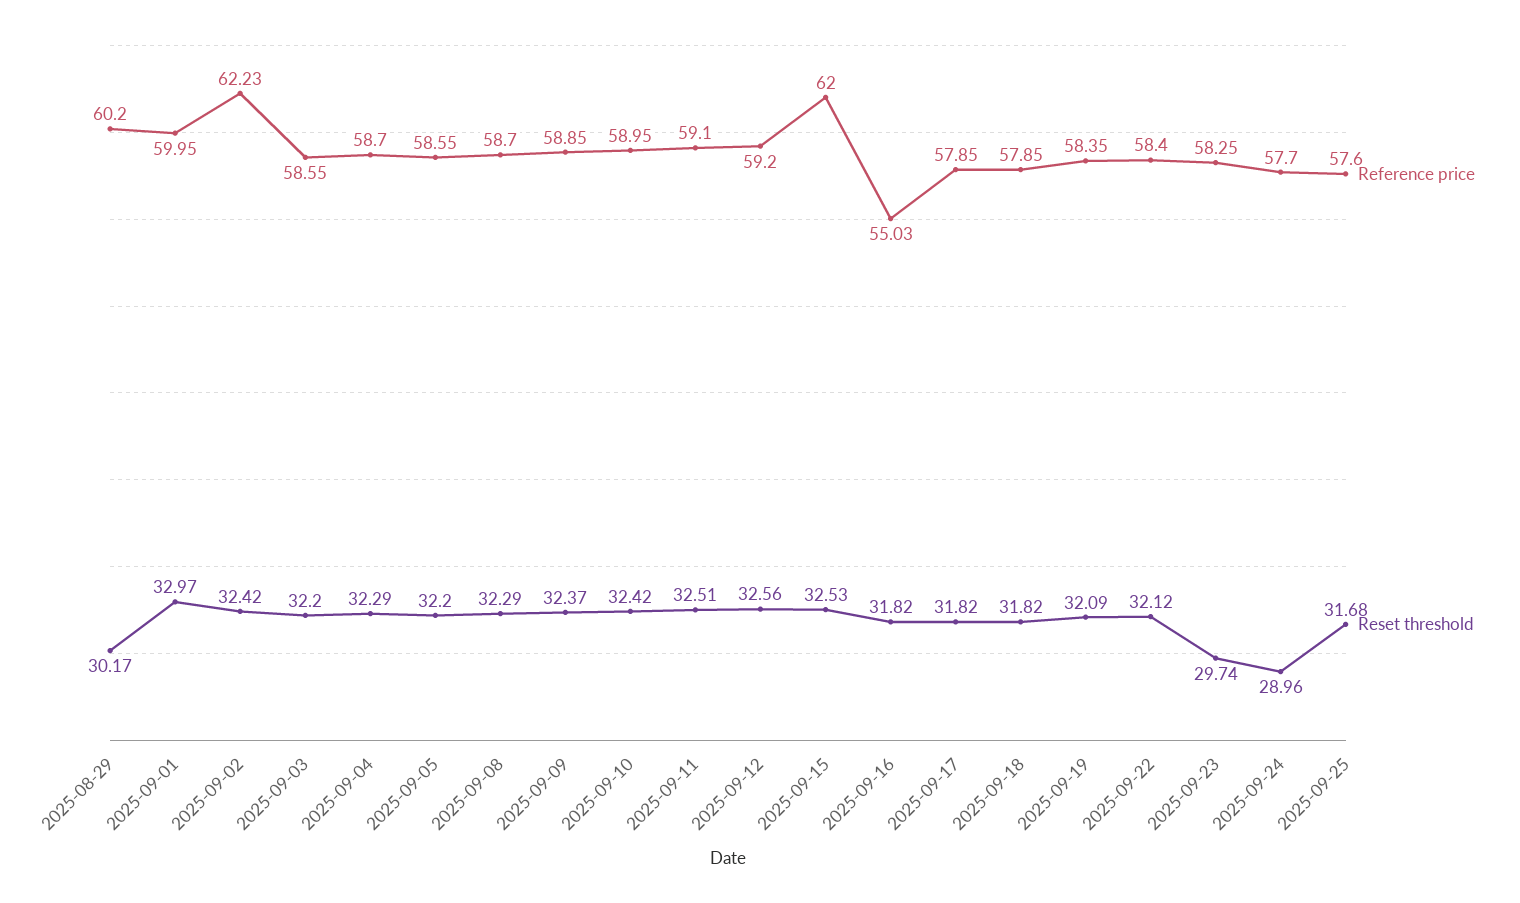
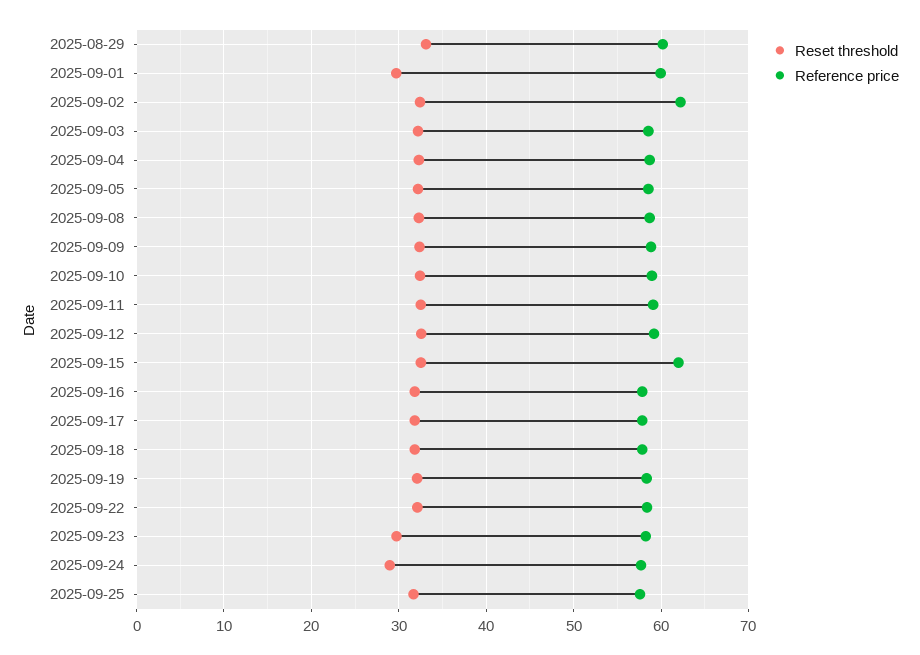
  {
    "Reference price": {
      "2025-08-29": 60.2,
      "2025-09-01": 59.95,
      "2025-09-02": 62.23,
      "2025-09-03": 58.55,
      "2025-09-04": 58.7,
      "2025-09-05": 58.55,
      "2025-09-08": 58.7,
      "2025-09-09": 58.85,
      "2025-09-10": 58.95,
      "2025-09-11": 59.1,
      "2025-09-12": 59.2,
      "2025-09-15": 62,
-     "2025-09-16": 55.03,
+     "2025-09-16": 58,
      "2025-09-17": 57.85,
      "2025-09-18": 57.85,
      "2025-09-19": 58.35,
      "2025-09-22": 58.4,
      "2025-09-23": 58.25,
      "2025-09-24": 57.7,
      "2025-09-25": 57.6
    },
    "Reset threshold": {
-     "2025-08-29": 30.17,
+     "2025-08-29": 33,
-     "2025-09-01": 32.97,
+     "2025-09-01": 30,
      "2025-09-02": 32.42,
      "2025-09-03": 32.2,
      "2025-09-04": 32.29,
      "2025-09-05": 32.2,
      "2025-09-08": 32.29,
      "2025-09-09": 32.37,
      "2025-09-10": 32.42,
      "2025-09-11": 32.51,
      "2025-09-12": 32.56,
      "2025-09-15": 32.53,
      "2025-09-16": 31.82,
      "2025-09-17": 31.82,
      "2025-09-18": 31.82,
      "2025-09-19": 32.09,
      "2025-09-22": 32.12,
      "2025-09-23": 29.74,
      "2025-09-24": 28.96,
      "2025-09-25": 31.68
    }
  }

